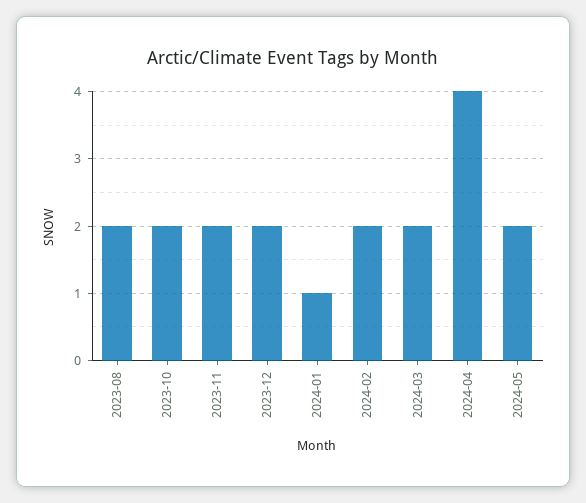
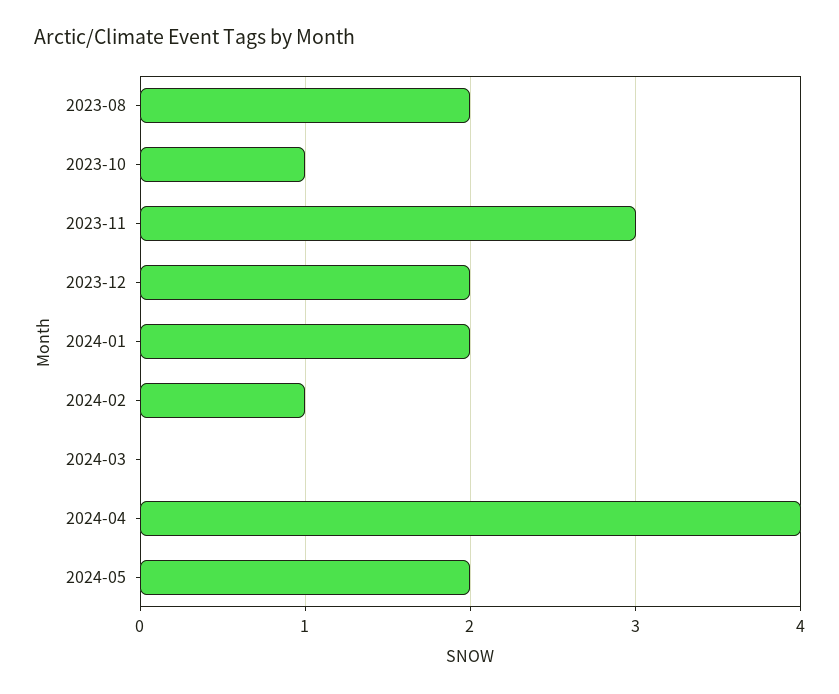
  {
    "2023-08": 2,
-   "2023-10": 2,
+   "2023-10": 1,
-   "2023-11": 2,
+   "2023-11": 3,
    "2023-12": 2,
-   "2024-01": 1,
+   "2024-01": 2,
-   "2024-02": 2,
+   "2024-02": 1,
-   "2024-03": 2,
+   "2024-03": 0,
    "2024-04": 4,
    "2024-05": 2
  }

